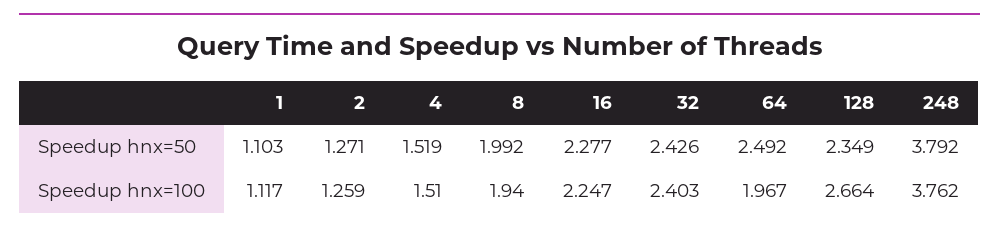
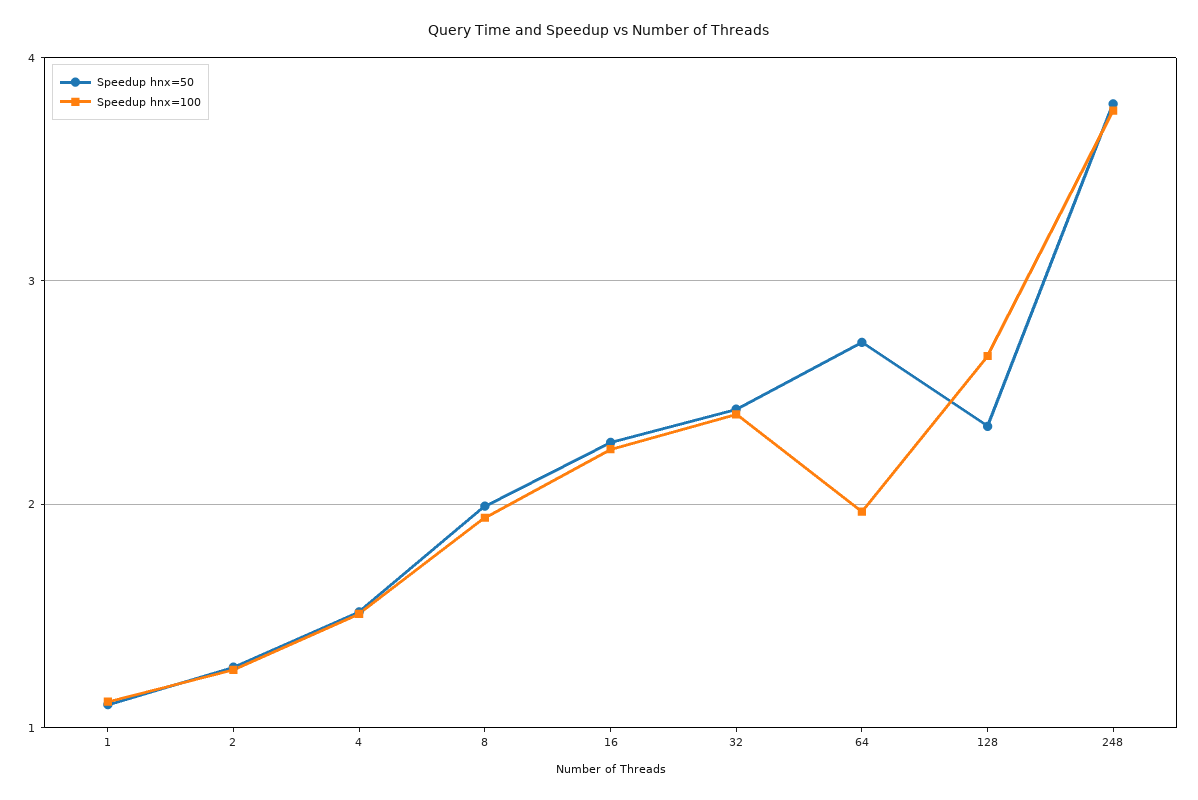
  {
    "Speedup hnx=50": {
      "1": 1.103,
      "2": 1.271,
      "4": 1.519,
      "8": 1.992,
      "16": 2.277,
      "32": 2.426,
-     "64": 2.492,
+     "64": 2.7,
      "128": 2.349,
      "248": 3.792
    },
    "Speedup hnx=100": {
      "1": 1.117,
      "2": 1.259,
      "4": 1.51,
      "8": 1.94,
      "16": 2.247,
      "32": 2.403,
      "64": 1.967,
      "128": 2.664,
      "248": 3.762
    }
  }

